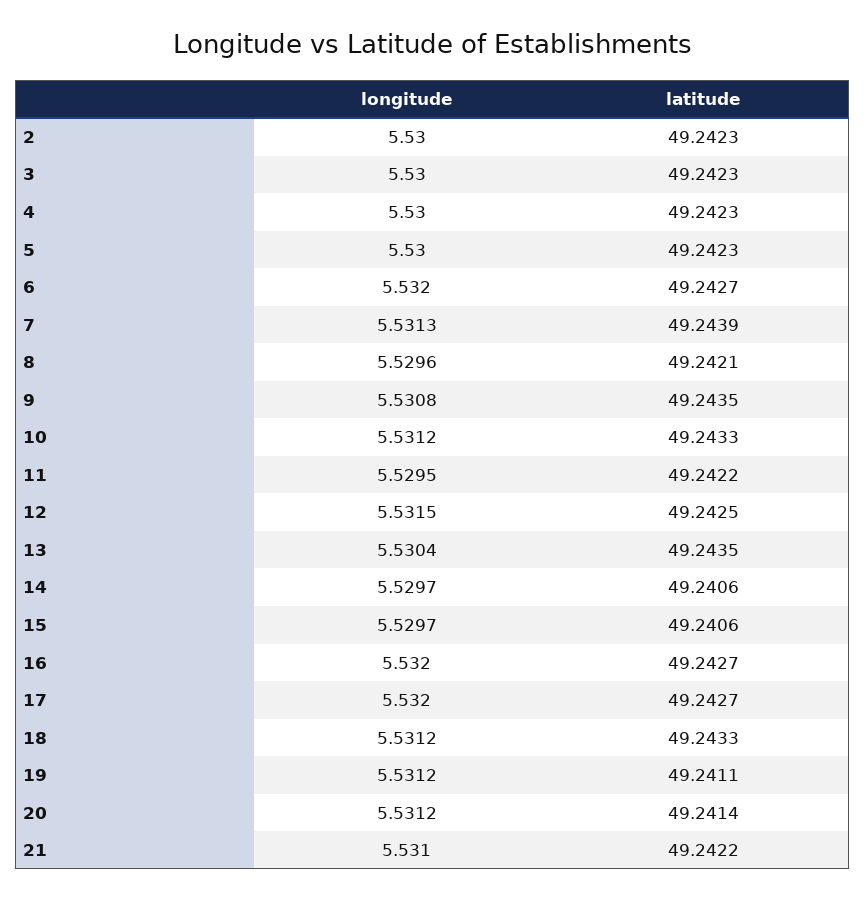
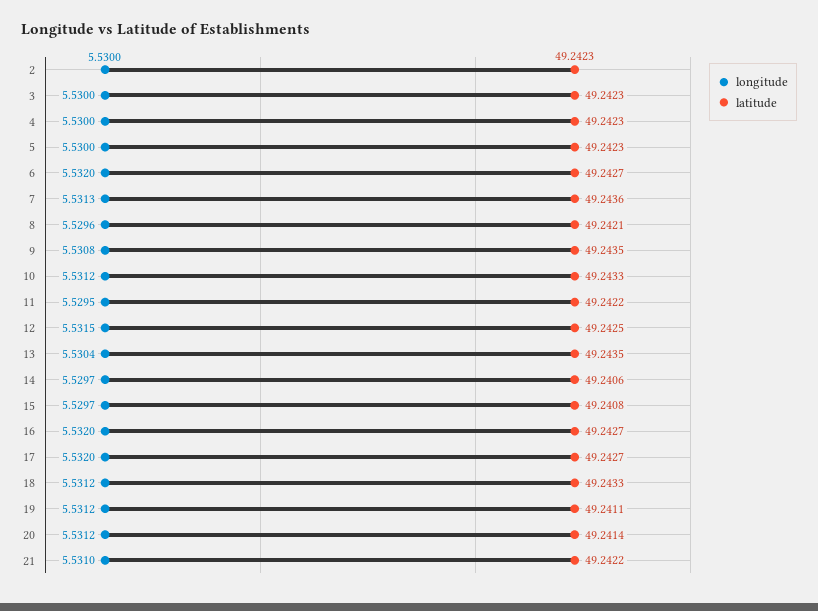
  {
    "longitude": {
      "2": 5.53,
      "3": 5.53,
      "4": 5.53,
      "5": 5.53,
      "6": 5.532,
      "7": 5.5313,
      "8": 5.5296,
      "9": 5.5308,
      "10": 5.5312,
      "11": 5.5295,
      "12": 5.5315,
      "13": 5.5304,
      "14": 5.5297,
      "15": 5.5297,
      "16": 5.532,
      "17": 5.532,
      "18": 5.5312,
      "19": 5.5312,
      "20": 5.5312,
      "21": 5.531
    },
    "latitude": {
      "2": 49.2423,
      "3": 49.2423,
      "4": 49.2423,
      "5": 49.2423,
      "6": 49.2427,
-     "7": 49.2439,
+     "7": 49.2436,
      "8": 49.2421,
      "9": 49.2435,
      "10": 49.2433,
      "11": 49.2422,
      "12": 49.2425,
      "13": 49.2435,
      "14": 49.2406,
-     "15": 49.2406,
+     "15": 49.2408,
      "16": 49.2427,
      "17": 49.2427,
      "18": 49.2433,
      "19": 49.2411,
      "20": 49.2414,
      "21": 49.2422
    }
  }

